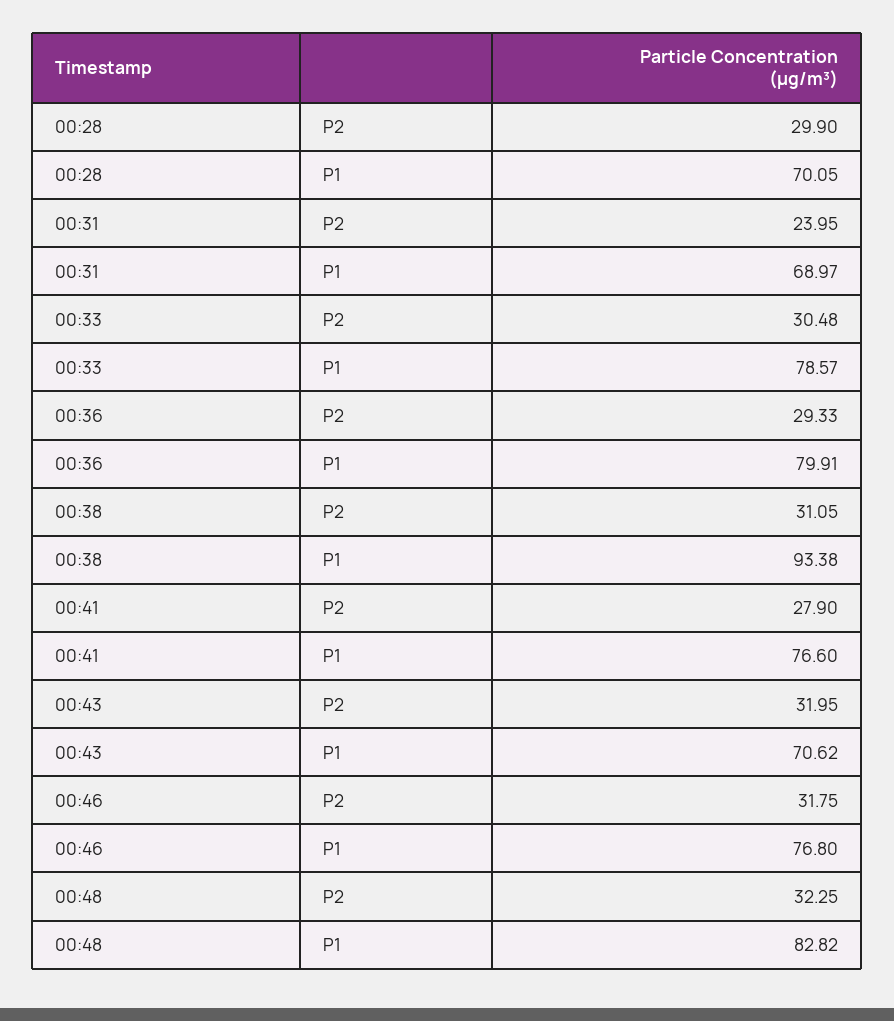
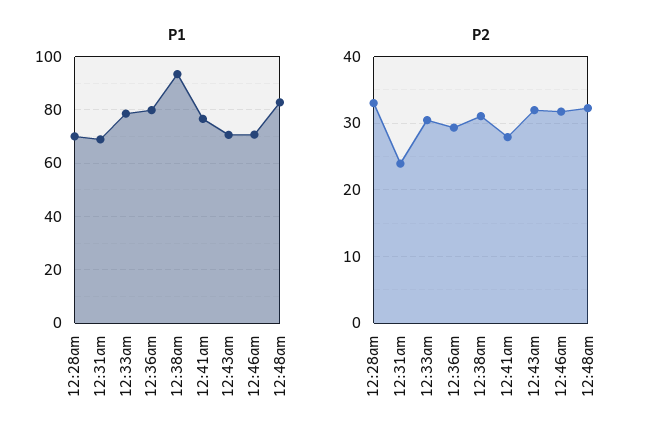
  {
    "P2": {
-     "00:28": 29.9,
+     "00:28": 33,
      "00:31": 23.95,
      "00:33": 30.48,
      "00:36": 29.33,
      "00:38": 31.05,
      "00:41": 27.9,
      "00:43": 31.95,
      "00:46": 31.75,
      "00:48": 32.25
    },
    "P1": {
      "00:28": 70.05,
      "00:31": 68.97,
      "00:33": 78.57,
      "00:36": 79.91,
      "00:38": 93.38,
      "00:41": 76.6,
      "00:43": 70.62,
-     "00:46": 76.8,
+     "00:46": 70,
      "00:48": 82.82
    }
  }

